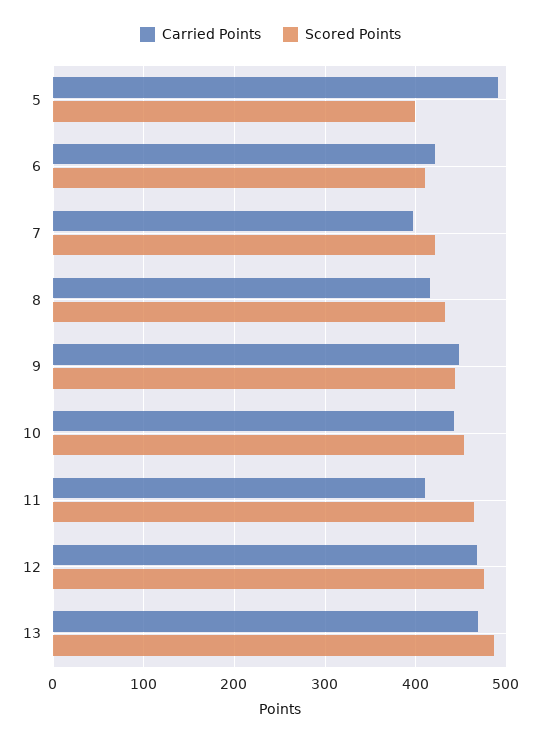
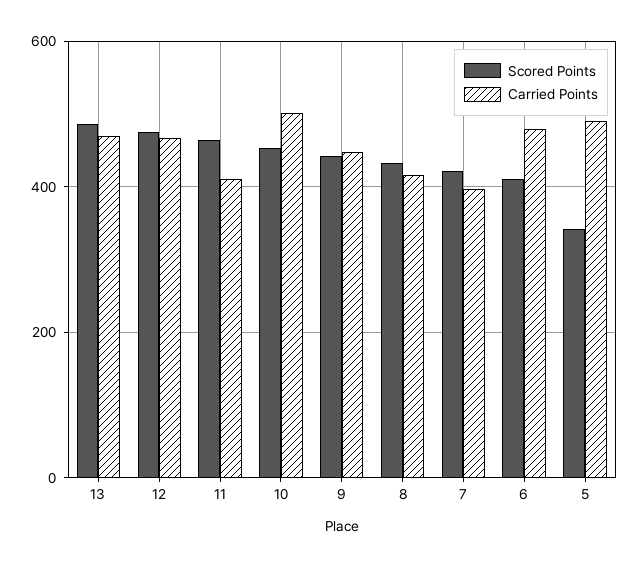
  {
    "Carried Points": {
      "5": 490,
-     "6": 420,
+     "6": 480,
      "7": 400,
      "8": 420,
      "9": 450,
-     "10": 440,
+     "10": 500,
      "11": 410,
      "12": 470,
      "13": 470
    },
    "Scored Points": {
-     "5": 400,
+     "5": 340,
      "6": 410,
      "7": 420,
      "8": 430,
      "9": 440,
      "10": 450,
      "11": 460,
      "12": 480,
      "13": 490
    }
  }

